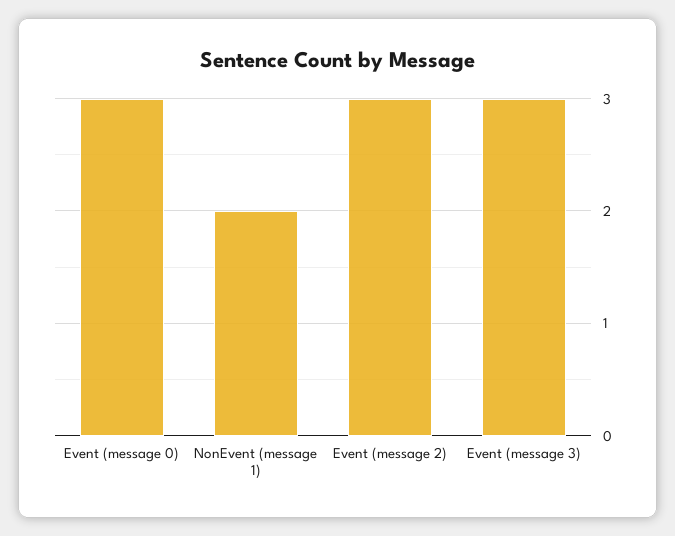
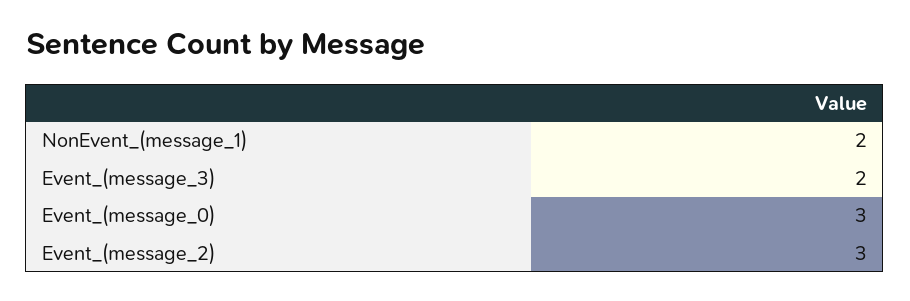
  {
    "Event (message 0)": 3,
    "NonEvent (message 1)": 2,
    "Event (message 2)": 3,
-   "Event (message 3)": 3
+   "Event (message 3)": 2
  }

